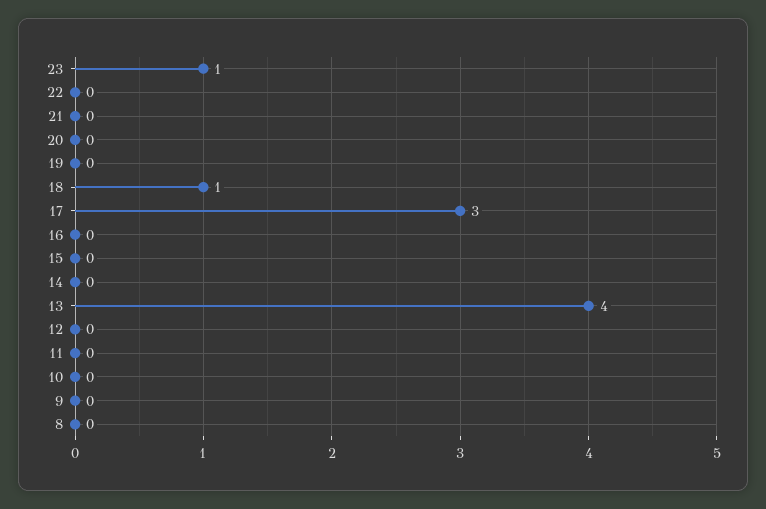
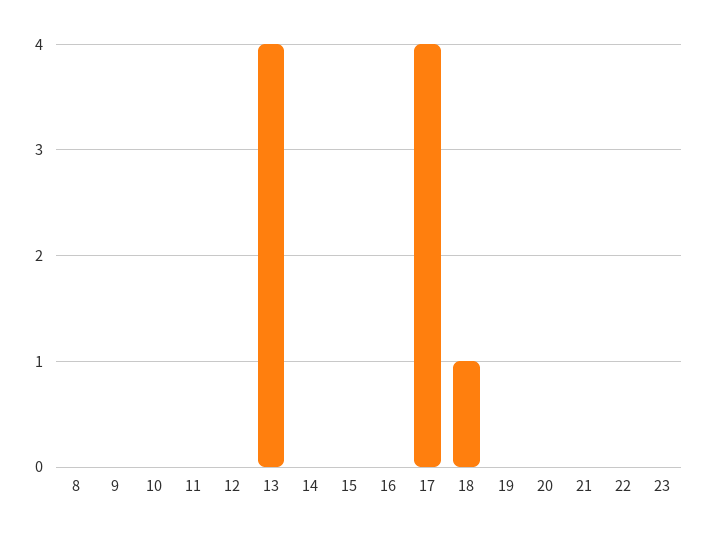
  {
-   "23": 1,
+   "23": 0,
    "22": 0,
    "21": 0,
    "20": 0,
    "19": 0,
    "18": 1,
-   "17": 3,
+   "17": 4,
    "16": 0,
    "15": 0,
    "14": 0,
    "13": 4,
    "12": 0,
    "11": 0,
    "10": 0,
    "9": 0,
    "8": 0
  }

